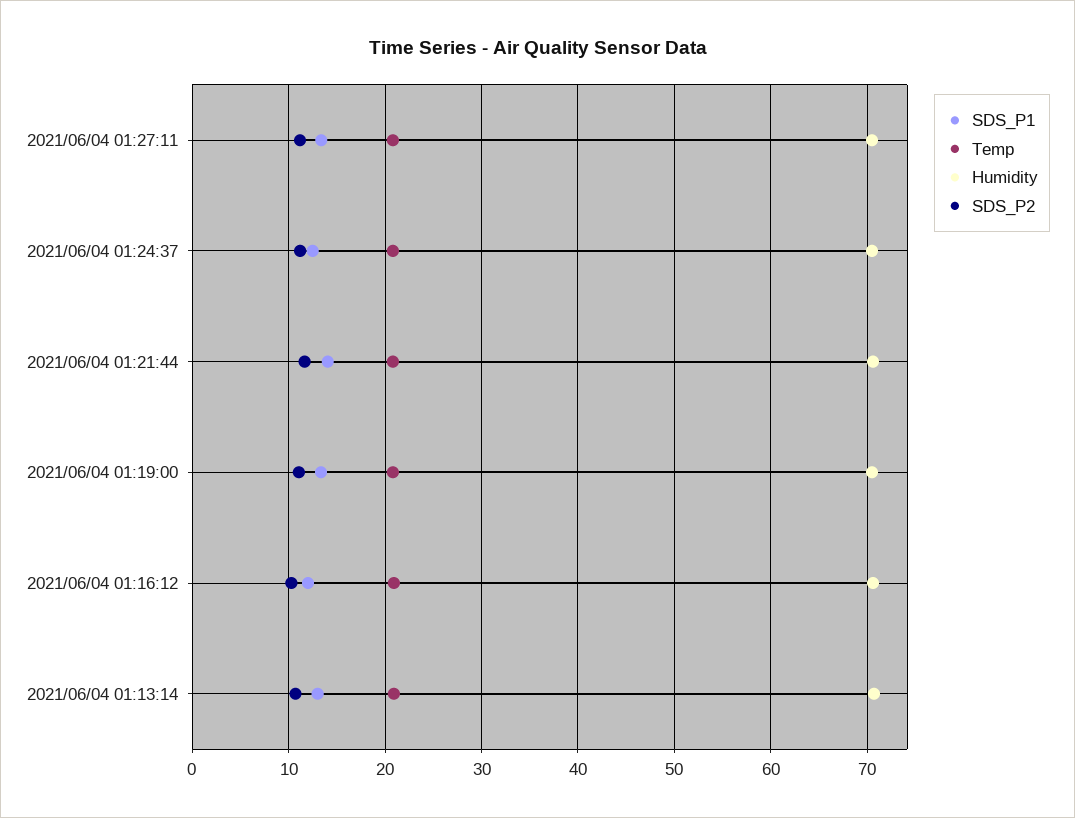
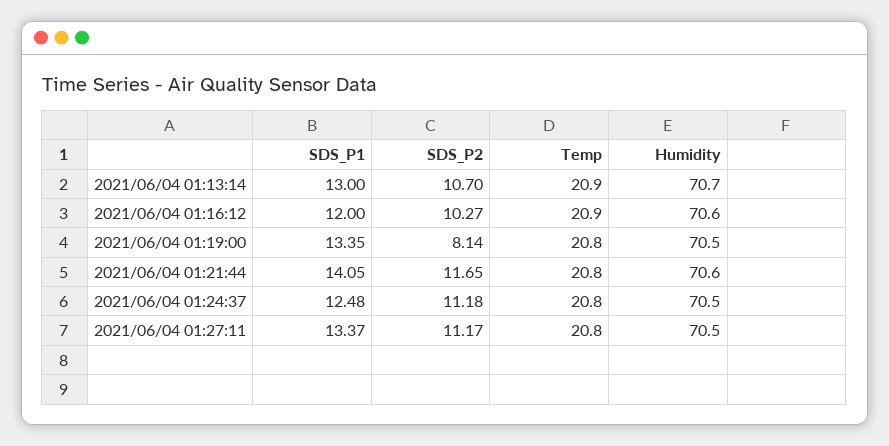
  {
    "SDS_P1": {
      "2021/06/04 01:27:11": 13.37,
      "2021/06/04 01:24:37": 12.48,
      "2021/06/04 01:21:44": 14.05,
      "2021/06/04 01:19:00": 13.35,
      "2021/06/04 01:16:12": 12,
      "2021/06/04 01:13:14": 13
    },
    "Temp": {
      "2021/06/04 01:27:11": 20.8,
      "2021/06/04 01:24:37": 20.8,
      "2021/06/04 01:21:44": 20.8,
      "2021/06/04 01:19:00": 20.8,
      "2021/06/04 01:16:12": 20.9,
      "2021/06/04 01:13:14": 20.9
    },
    "Humidity": {
      "2021/06/04 01:27:11": 70.5,
      "2021/06/04 01:24:37": 70.5,
      "2021/06/04 01:21:44": 70.6,
      "2021/06/04 01:19:00": 70.5,
      "2021/06/04 01:16:12": 70.6,
      "2021/06/04 01:13:14": 70.7
    },
    "SDS_P2": {
      "2021/06/04 01:27:11": 11.17,
      "2021/06/04 01:24:37": 11.18,
      "2021/06/04 01:21:44": 11.65,
-     "2021/06/04 01:19:00": 11,
+     "2021/06/04 01:19:00": 8.14,
      "2021/06/04 01:16:12": 10.27,
      "2021/06/04 01:13:14": 10.7
    }
  }

